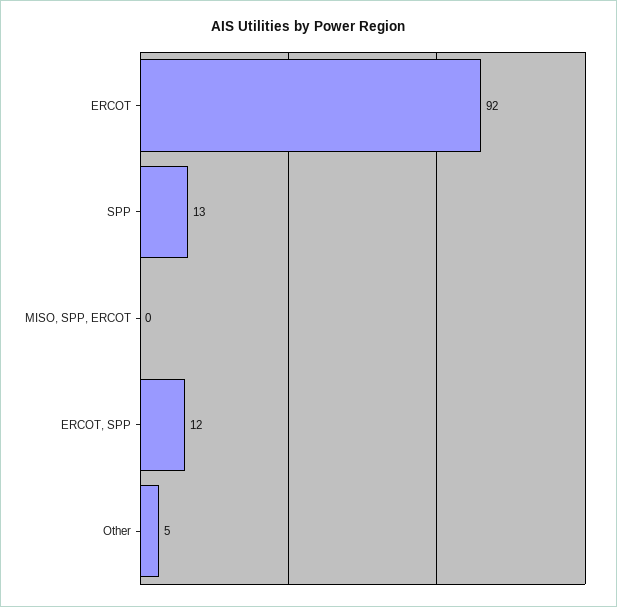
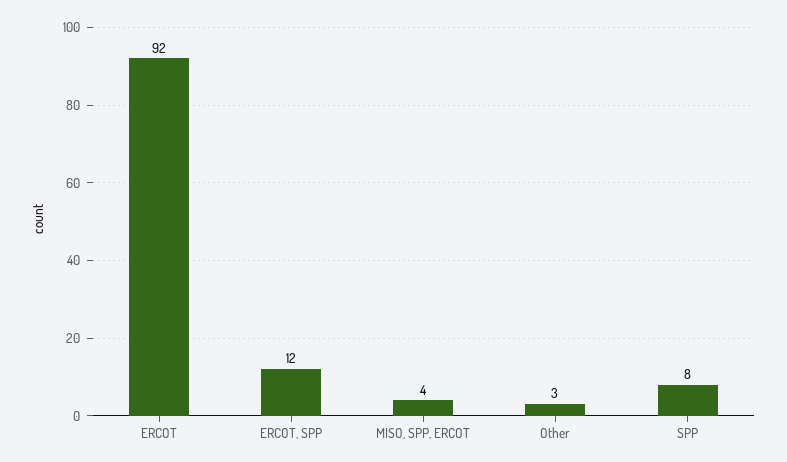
  {
    "ERCOT": 92,
-   "SPP": 13,
+   "SPP": 8,
-   "MISO, SPP, ERCOT": 0,
+   "MISO, SPP, ERCOT": 4,
    "ERCOT, SPP": 12,
-   "Other": 5
+   "Other": 3
  }

